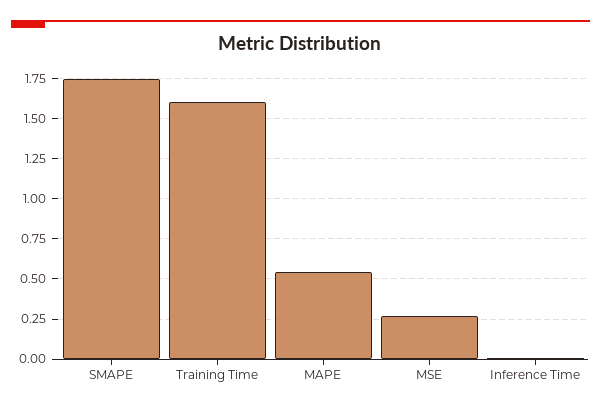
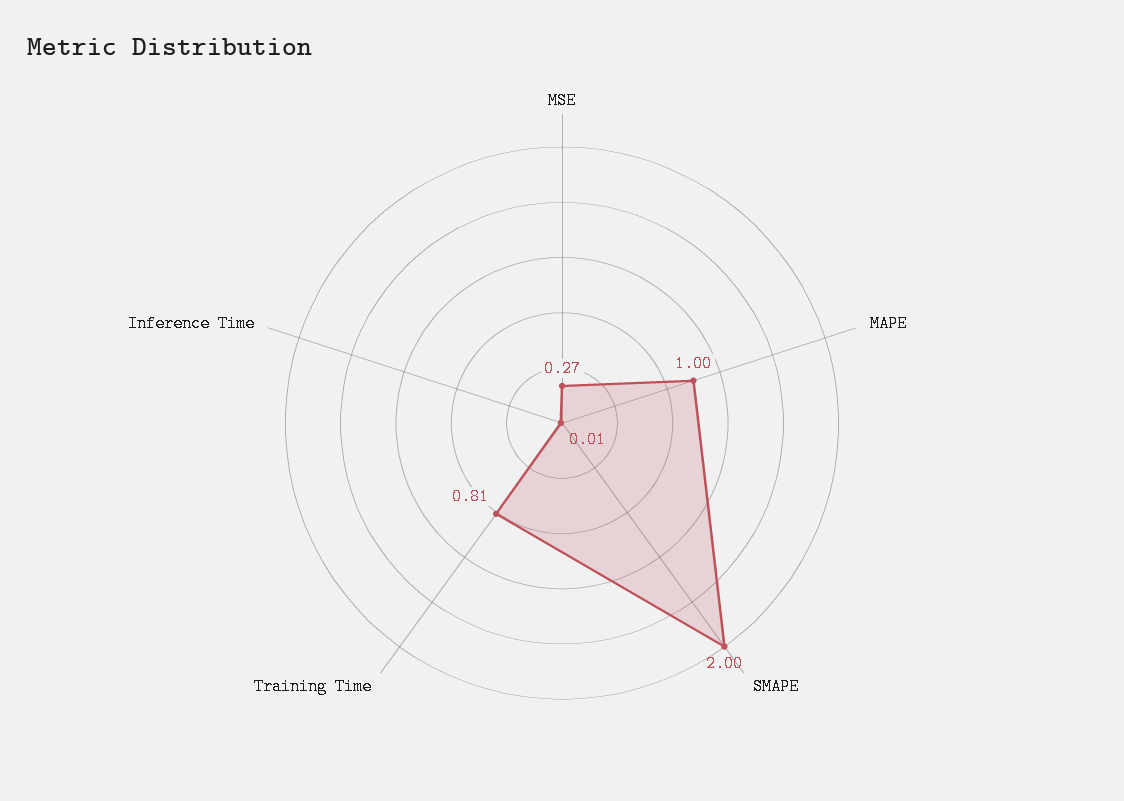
  {
-   "SMAPE": 1.75,
+   "SMAPE": 2,
-   "Training Time": 1.6,
+   "Training Time": 0.81,
-   "MAPE": 0.55,
+   "MAPE": 1,
    "MSE": 0.27,
    "Inference Time": 0.01
  }

